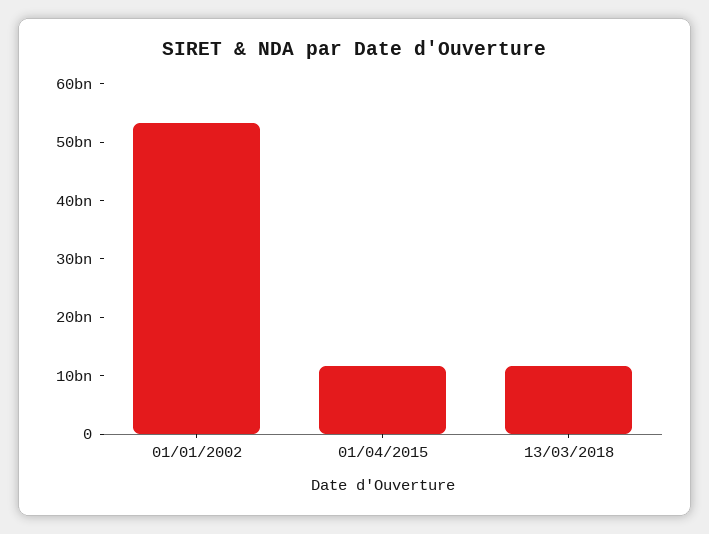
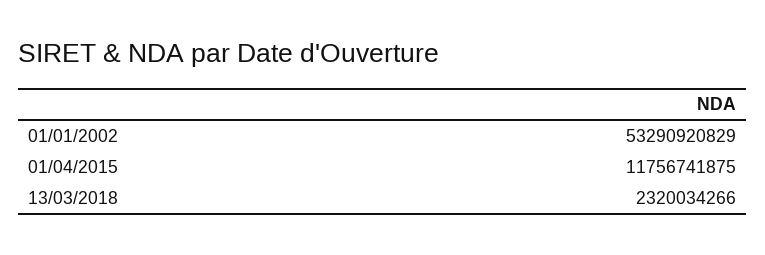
  {
    "01/01/2002": 53290920829,
    "01/04/2015": 11756741875,
-   "13/03/2018": 12000000000
+   "13/03/2018": 2320034266
  }

